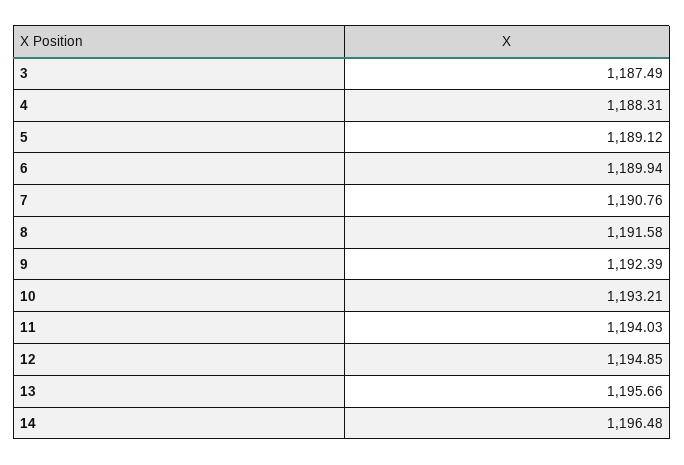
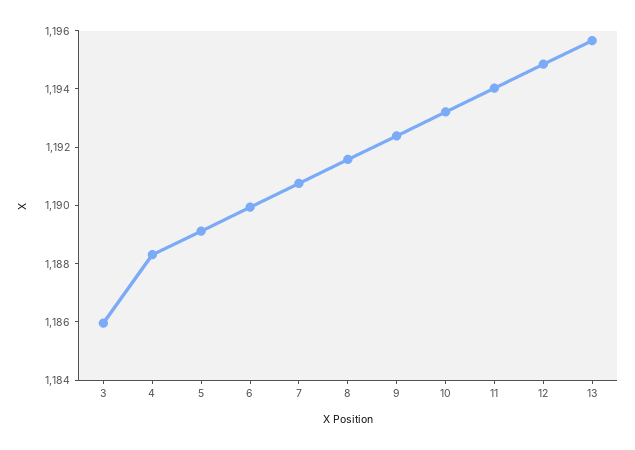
  {
-   "3": 1187.49,
+   "3": 1186,
    "4": 1188.31,
    "5": 1189.12,
    "6": 1189.94,
    "7": 1190.76,
    "8": 1191.58,
    "9": 1192.39,
    "10": 1193.21,
    "11": 1194.03,
    "12": 1194.85,
-   "13": 1195.66,
+   "13": 1195.66
-   "14": 1196.48
  }

